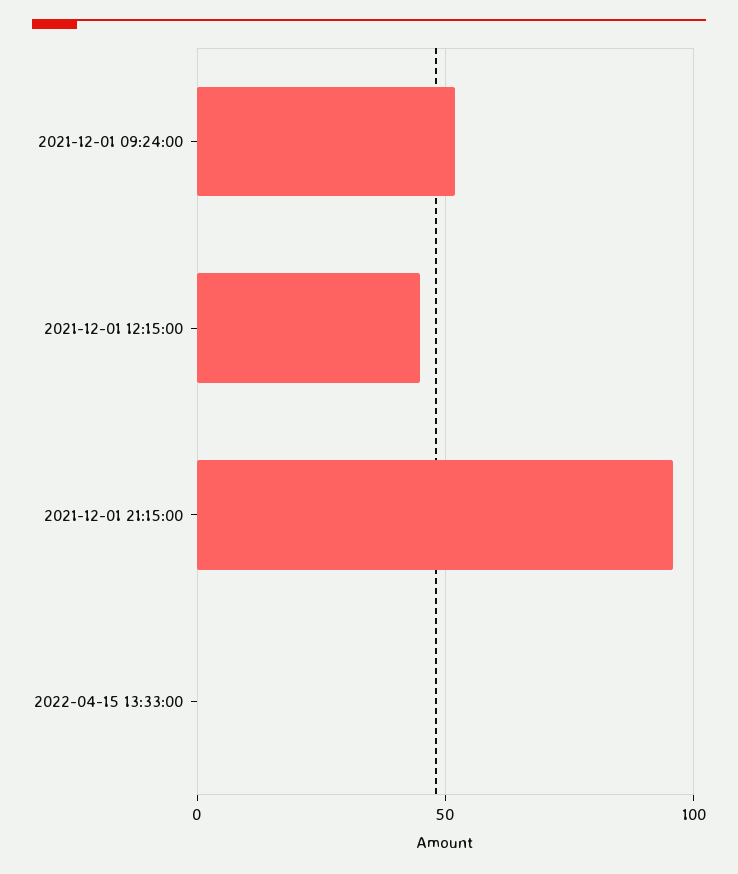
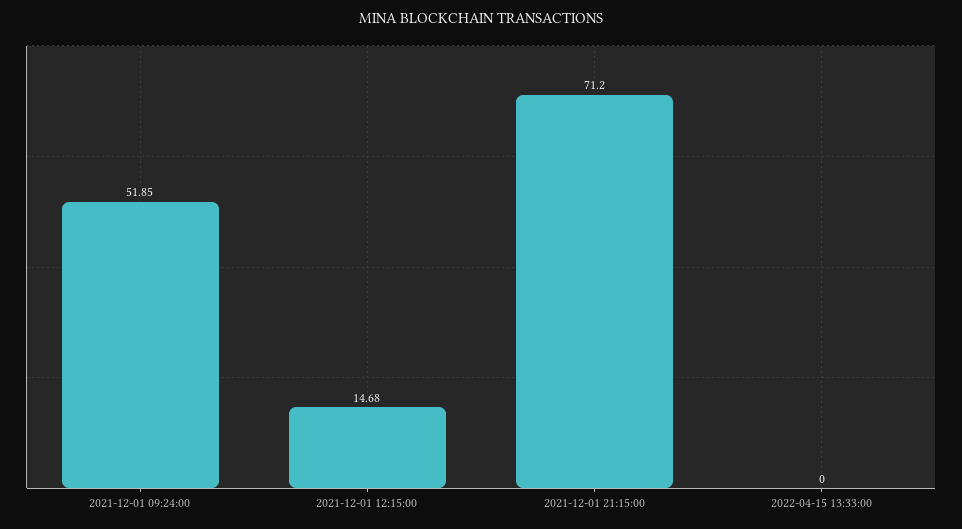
  {
    "2021-12-01 09:24:00": 51.85,
-   "2021-12-01 12:15:00": 45,
+   "2021-12-01 12:15:00": 14.68,
-   "2021-12-01 21:15:00": 95,
+   "2021-12-01 21:15:00": 71.2,
    "2022-04-15 13:33:00": 0
  }

